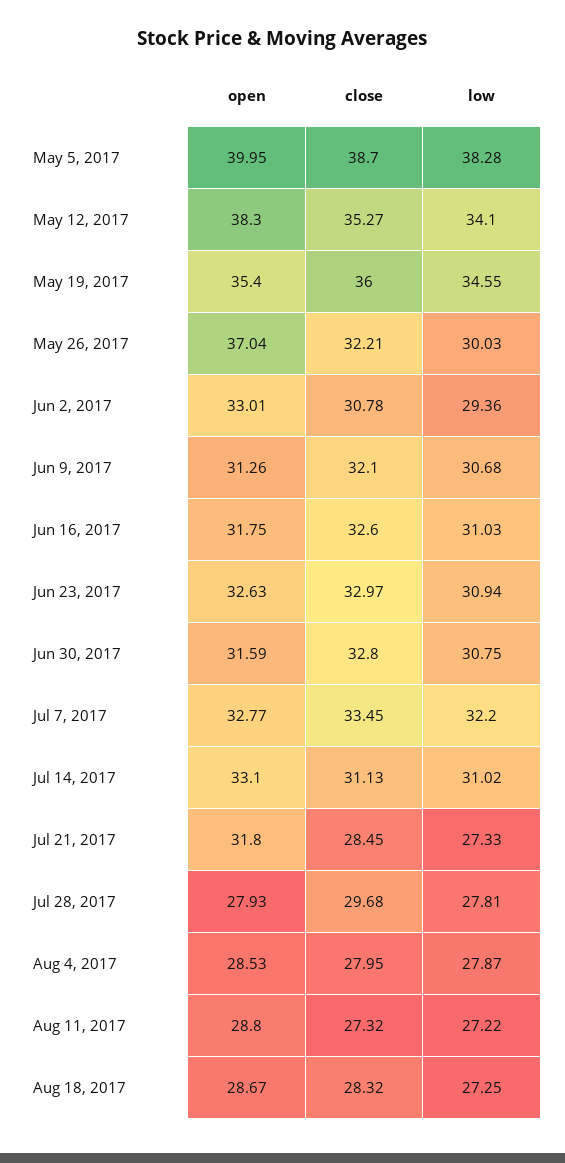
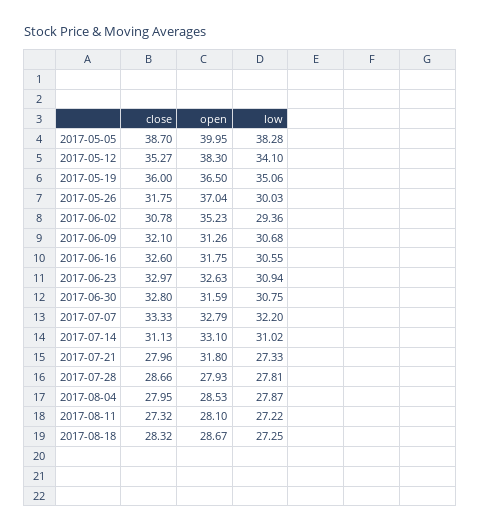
  {
    "open": {
      "May 5, 2017": 39.95,
      "May 12, 2017": 38.3,
-     "May 19, 2017": 35.4,
+     "May 19, 2017": 36.5,
      "May 26, 2017": 37.04,
-     "Jun 2, 2017": 33.01,
+     "Jun 2, 2017": 35.23,
      "Jun 9, 2017": 31.26,
      "Jun 16, 2017": 31.75,
      "Jun 23, 2017": 32.63,
      "Jun 30, 2017": 31.59,
-     "Jul 7, 2017": 32.77,
+     "Jul 7, 2017": 32.79,
      "Jul 14, 2017": 33.1,
      "Jul 21, 2017": 31.8,
      "Jul 28, 2017": 27.93,
      "Aug 4, 2017": 28.53,
-     "Aug 11, 2017": 28.8,
+     "Aug 11, 2017": 28.1,
      "Aug 18, 2017": 28.67
    },
    "close": {
      "May 5, 2017": 38.7,
      "May 12, 2017": 35.27,
      "May 19, 2017": 36,
-     "May 26, 2017": 32.21,
+     "May 26, 2017": 31.75,
      "Jun 2, 2017": 30.78,
      "Jun 9, 2017": 32.1,
      "Jun 16, 2017": 32.6,
      "Jun 23, 2017": 32.97,
      "Jun 30, 2017": 32.8,
-     "Jul 7, 2017": 33.45,
+     "Jul 7, 2017": 33.33,
      "Jul 14, 2017": 31.13,
-     "Jul 21, 2017": 28.45,
+     "Jul 21, 2017": 27.96,
-     "Jul 28, 2017": 29.68,
+     "Jul 28, 2017": 28.66,
      "Aug 4, 2017": 27.95,
      "Aug 11, 2017": 27.32,
      "Aug 18, 2017": 28.32
    },
    "low": {
      "May 5, 2017": 38.28,
      "May 12, 2017": 34.1,
-     "May 19, 2017": 34.55,
+     "May 19, 2017": 35.06,
      "May 26, 2017": 30.03,
      "Jun 2, 2017": 29.36,
      "Jun 9, 2017": 30.68,
-     "Jun 16, 2017": 31.03,
+     "Jun 16, 2017": 30.55,
      "Jun 23, 2017": 30.94,
      "Jun 30, 2017": 30.75,
      "Jul 7, 2017": 32.2,
      "Jul 14, 2017": 31.02,
      "Jul 21, 2017": 27.33,
      "Jul 28, 2017": 27.81,
      "Aug 4, 2017": 27.87,
      "Aug 11, 2017": 27.22,
      "Aug 18, 2017": 27.25
    }
  }

